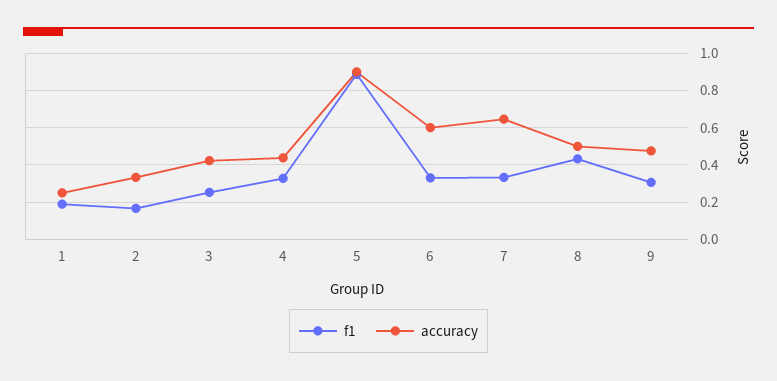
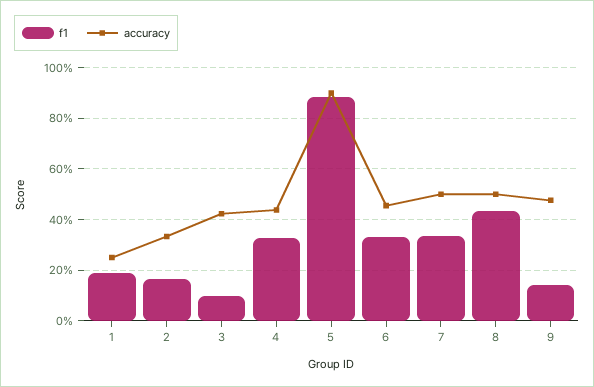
  {
    "f1": {
      "1": 0.2,
      "2": 0.175,
-     "3": 0.25,
+     "3": 0.1,
      "4": 0.325,
      "5": 0.875,
      "6": 0.325,
      "7": 0.325,
      "8": 0.425,
-     "9": 0.3
+     "9": 0.15
    },
    "accuracy": {
      "1": 0.25,
      "2": 0.325,
      "3": 0.425,
      "4": 0.45,
      "5": 0.9,
-     "6": 0.6,
+     "6": 0.45,
-     "7": 0.65,
+     "7": 0.5,
      "8": 0.5,
      "9": 0.475
    }
  }

